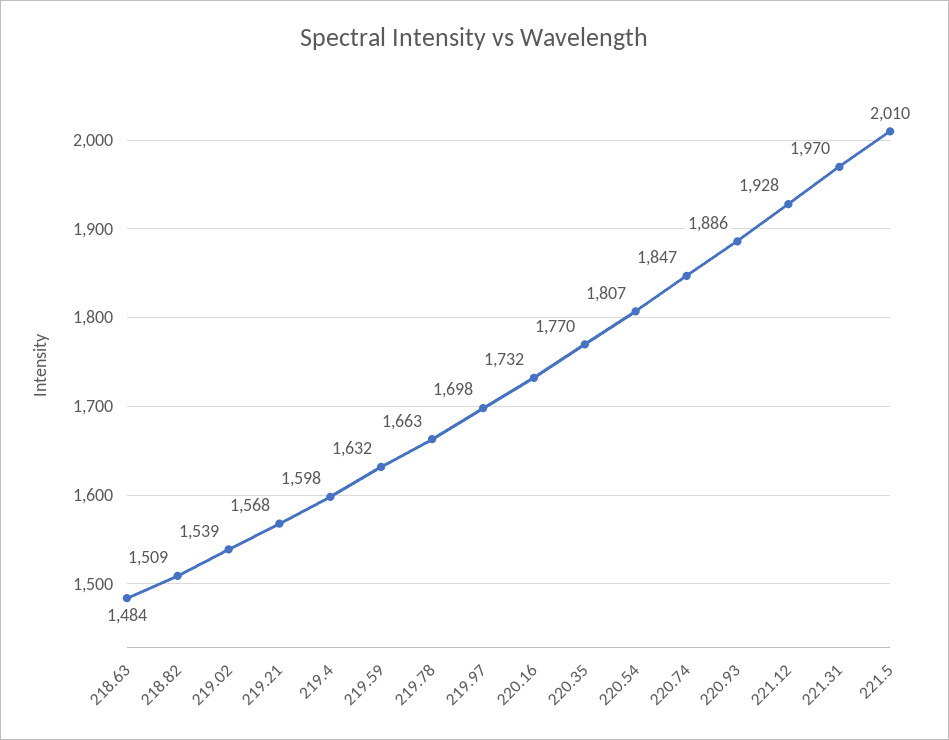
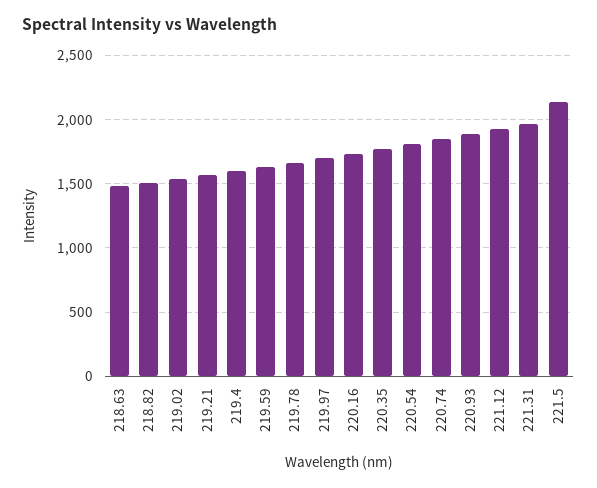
  {
    "218.63": 1484,
    "218.82": 1509,
    "219.02": 1539,
    "219.21": 1568,
    "219.4": 1598,
    "219.59": 1632,
    "219.78": 1663,
    "219.97": 1698,
    "220.16": 1732,
    "220.35": 1770,
    "220.54": 1807,
    "220.74": 1847,
    "220.93": 1886,
    "221.12": 1928,
    "221.31": 1970,
-   "221.5": 2010
+   "221.5": 2150
  }

